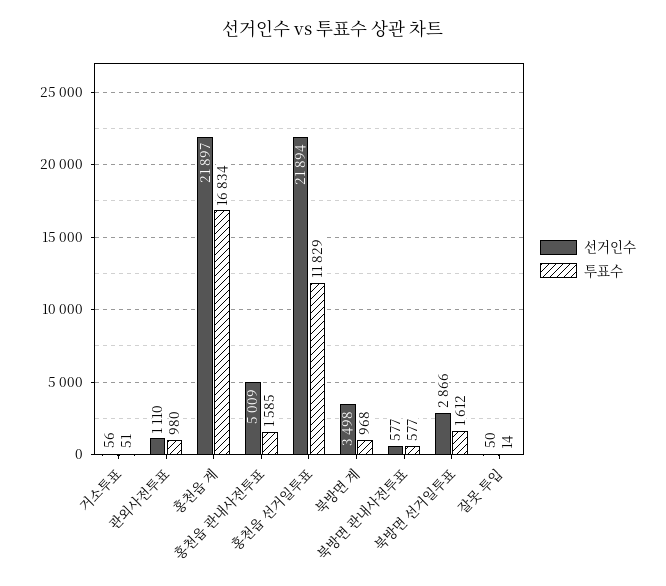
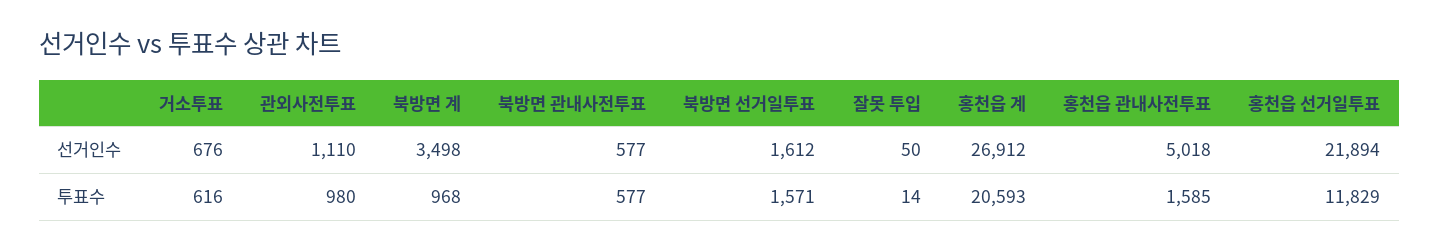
  {
    "선거인수": {
-     "거소투표": 56,
+     "거소투표": 676,
      "관외사전투표": 1110,
-     "홍천읍 계": 21897,
+     "홍천읍 계": 26912,
-     "홍천읍 관내사전투표": 5009,
+     "홍천읍 관내사전투표": 5018,
      "홍천읍 선거일투표": 21894,
      "북방면 계": 3498,
      "북방면 관내사전투표": 577,
-     "북방면 선거일투표": 2866,
+     "북방면 선거일투표": 1612,
      "잘못 투입": 50
    },
    "투표수": {
-     "거소투표": 51,
+     "거소투표": 616,
      "관외사전투표": 980,
-     "홍천읍 계": 16834,
+     "홍천읍 계": 20593,
      "홍천읍 관내사전투표": 1585,
      "홍천읍 선거일투표": 11829,
      "북방면 계": 968,
      "북방면 관내사전투표": 577,
-     "북방면 선거일투표": 1612,
+     "북방면 선거일투표": 1571,
      "잘못 투입": 14
    }
  }

